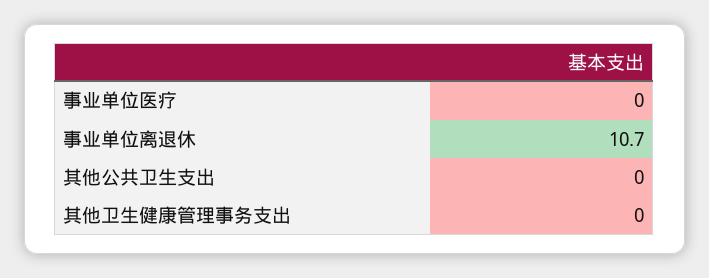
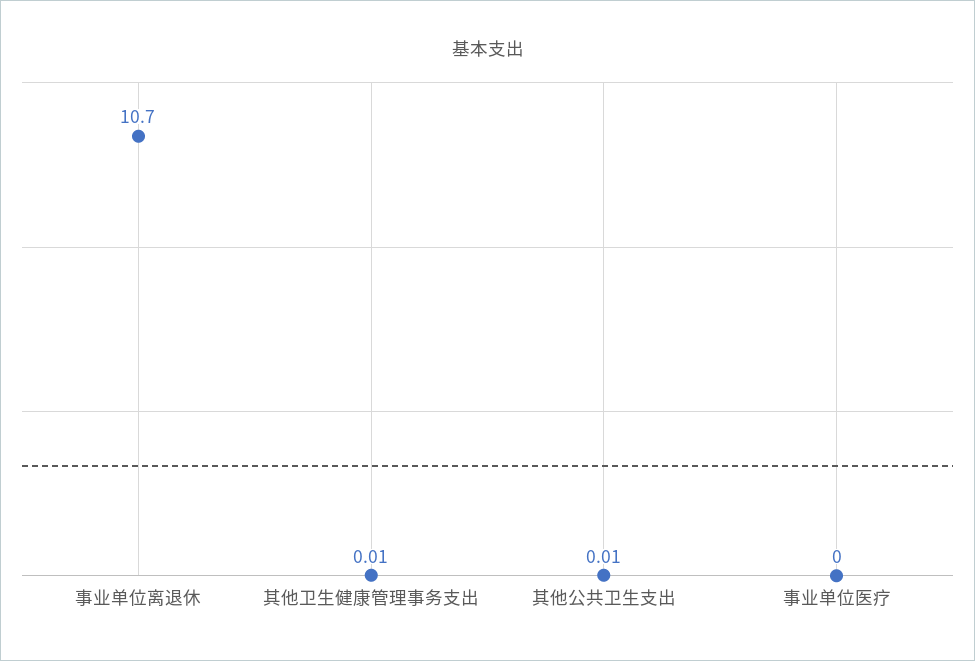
  {
    "事业单位医疗": 0,
    "事业单位离退休": 10.7,
-   "其他公共卫生支出": 0,
+   "其他公共卫生支出": 0.01,
-   "其他卫生健康管理事务支出": 0
+   "其他卫生健康管理事务支出": 0.01
  }

